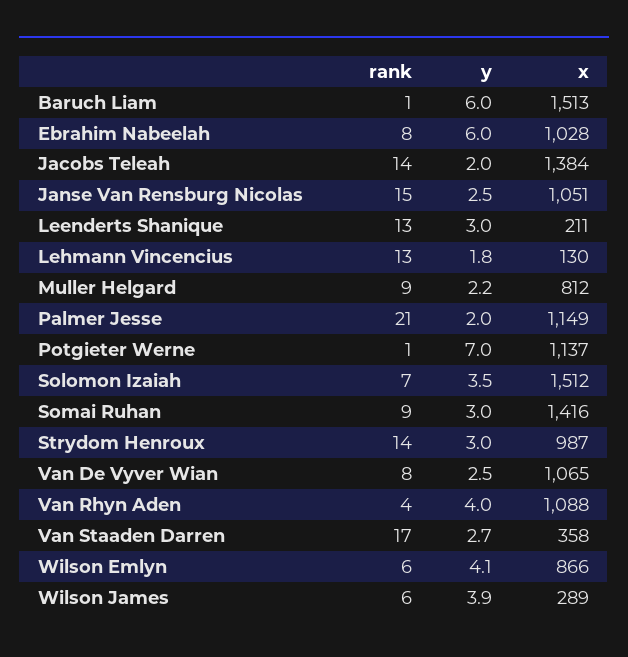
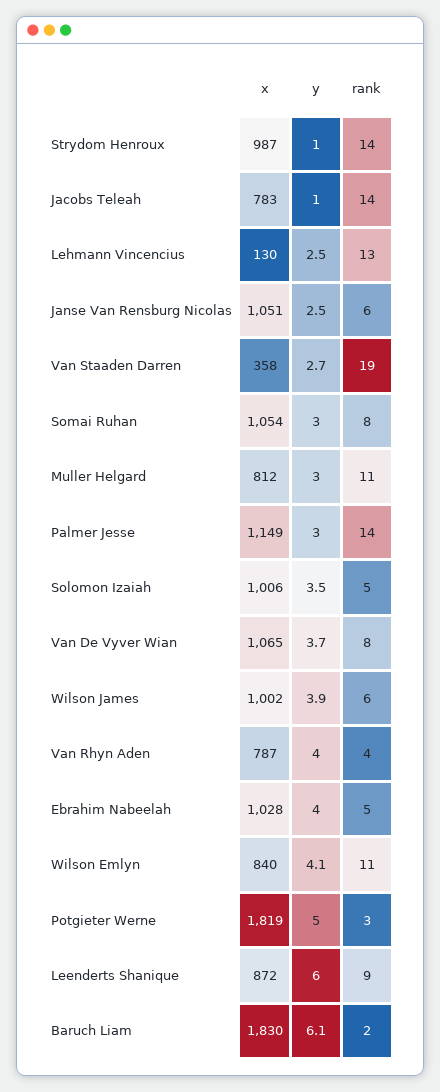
  {
    "rank": {
-     "Baruch Liam": 1,
+     "Baruch Liam": 2,
-     "Ebrahim Nabeelah": 8,
+     "Ebrahim Nabeelah": 5,
      "Jacobs Teleah": 14,
-     "Janse Van Rensburg Nicolas": 15,
+     "Janse Van Rensburg Nicolas": 6,
-     "Leenderts Shanique": 13,
+     "Leenderts Shanique": 9,
      "Lehmann Vincencius": 13,
-     "Muller Helgard": 9,
+     "Muller Helgard": 11,
-     "Palmer Jesse": 21,
+     "Palmer Jesse": 14,
-     "Potgieter Werne": 1,
+     "Potgieter Werne": 3,
-     "Solomon Izaiah": 7,
+     "Solomon Izaiah": 5,
-     "Somai Ruhan": 9,
+     "Somai Ruhan": 8,
      "Strydom Henroux": 14,
      "Van De Vyver Wian": 8,
      "Van Rhyn Aden": 4,
-     "Van Staaden Darren": 17,
+     "Van Staaden Darren": 19,
-     "Wilson Emlyn": 6,
+     "Wilson Emlyn": 11,
      "Wilson James": 6
    },
    "y": {
-     "Baruch Liam": 6,
+     "Baruch Liam": 6.1,
-     "Ebrahim Nabeelah": 6,
+     "Ebrahim Nabeelah": 4,
-     "Jacobs Teleah": 2,
+     "Jacobs Teleah": 1,
      "Janse Van Rensburg Nicolas": 2.5,
-     "Leenderts Shanique": 3,
+     "Leenderts Shanique": 6,
-     "Lehmann Vincencius": 1.8,
+     "Lehmann Vincencius": 2.5,
-     "Muller Helgard": 2.2,
+     "Muller Helgard": 3,
-     "Palmer Jesse": 2,
+     "Palmer Jesse": 3,
-     "Potgieter Werne": 7,
+     "Potgieter Werne": 5,
      "Solomon Izaiah": 3.5,
      "Somai Ruhan": 3,
-     "Strydom Henroux": 3,
+     "Strydom Henroux": 1,
-     "Van De Vyver Wian": 2.5,
+     "Van De Vyver Wian": 3.7,
      "Van Rhyn Aden": 4,
      "Van Staaden Darren": 2.7,
      "Wilson Emlyn": 4.1,
      "Wilson James": 3.9
    },
    "x": {
-     "Baruch Liam": 1513,
+     "Baruch Liam": 1830,
      "Ebrahim Nabeelah": 1028,
-     "Jacobs Teleah": 1384,
+     "Jacobs Teleah": 783,
      "Janse Van Rensburg Nicolas": 1051,
-     "Leenderts Shanique": 211,
+     "Leenderts Shanique": 872,
      "Lehmann Vincencius": 130,
      "Muller Helgard": 812,
      "Palmer Jesse": 1149,
-     "Potgieter Werne": 1137,
+     "Potgieter Werne": 1819,
-     "Solomon Izaiah": 1512,
+     "Solomon Izaiah": 1006,
-     "Somai Ruhan": 1416,
+     "Somai Ruhan": 1054,
      "Strydom Henroux": 987,
      "Van De Vyver Wian": 1065,
-     "Van Rhyn Aden": 1088,
+     "Van Rhyn Aden": 787,
      "Van Staaden Darren": 358,
-     "Wilson Emlyn": 866,
+     "Wilson Emlyn": 840,
-     "Wilson James": 289
+     "Wilson James": 1002
    }
  }

